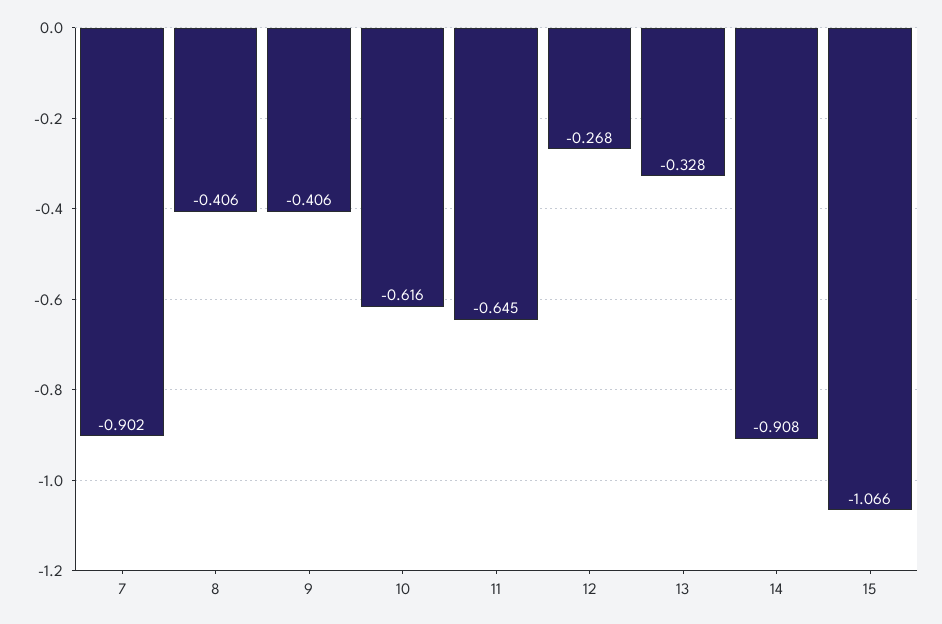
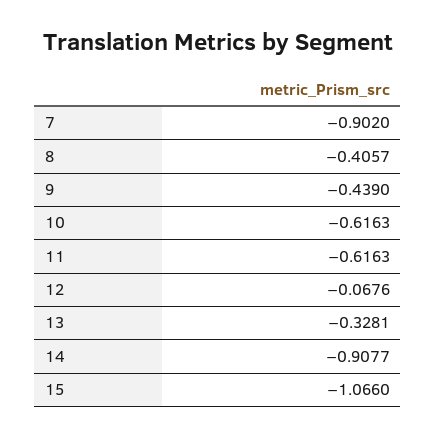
  {
    "7": -0.902,
    "8": -0.4057,
-   "9": -0.406,
+   "9": -0.439,
    "10": -0.6163,
-   "11": -0.645,
+   "11": -0.6163,
-   "12": -0.268,
+   "12": -0.0676,
    "13": -0.3281,
    "14": -0.9077,
    "15": -1.066
  }

